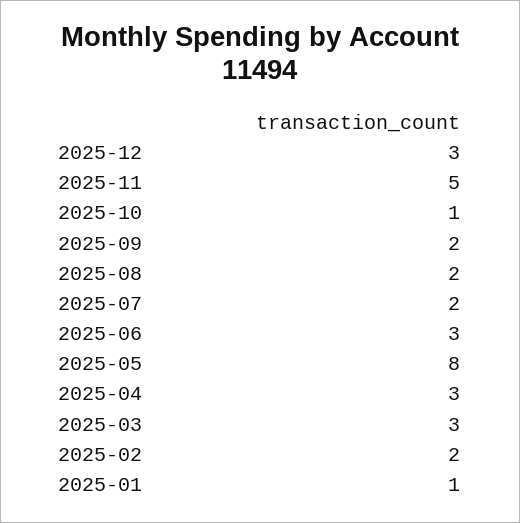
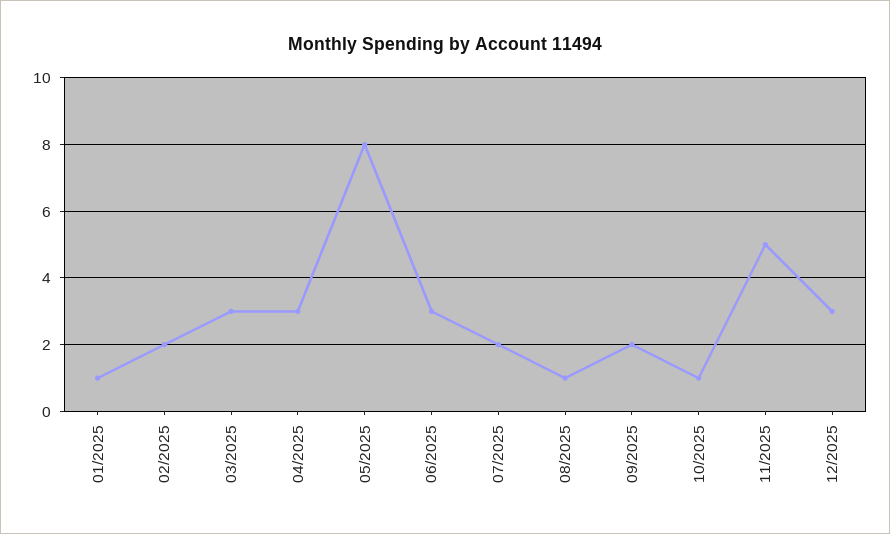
  {
    "2025-12": 3,
    "2025-11": 5,
    "2025-10": 1,
    "2025-09": 2,
-   "2025-08": 2,
+   "2025-08": 1,
    "2025-07": 2,
    "2025-06": 3,
    "2025-05": 8,
    "2025-04": 3,
    "2025-03": 3,
    "2025-02": 2,
    "2025-01": 1
  }

